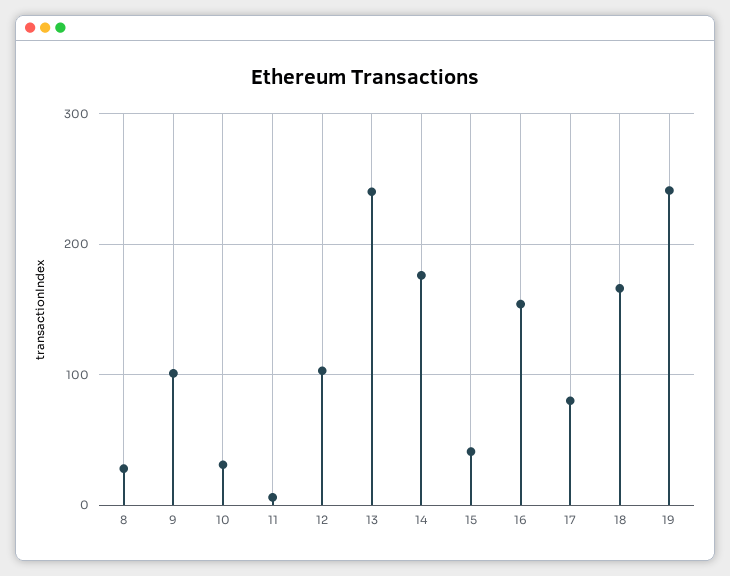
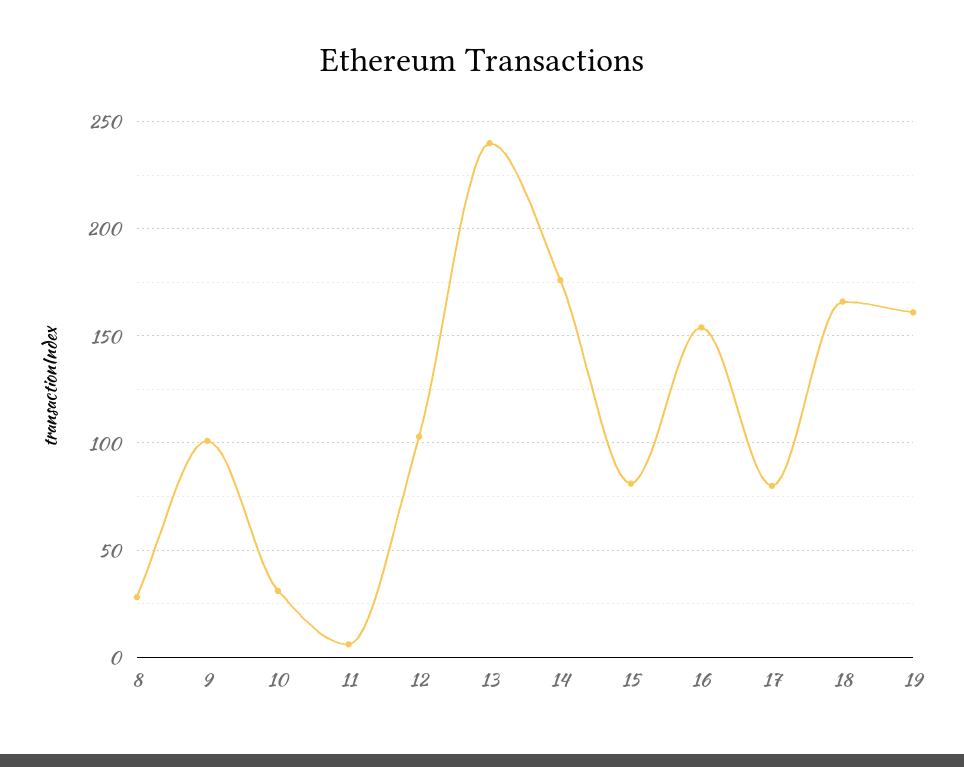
  {
    "8": 30,
    "9": 100,
    "10": 30,
    "11": 5,
    "12": 105,
    "13": 240,
    "14": 175,
-   "15": 40,
+   "15": 80,
    "16": 155,
    "17": 80,
    "18": 165,
-   "19": 240
+   "19": 160
  }

